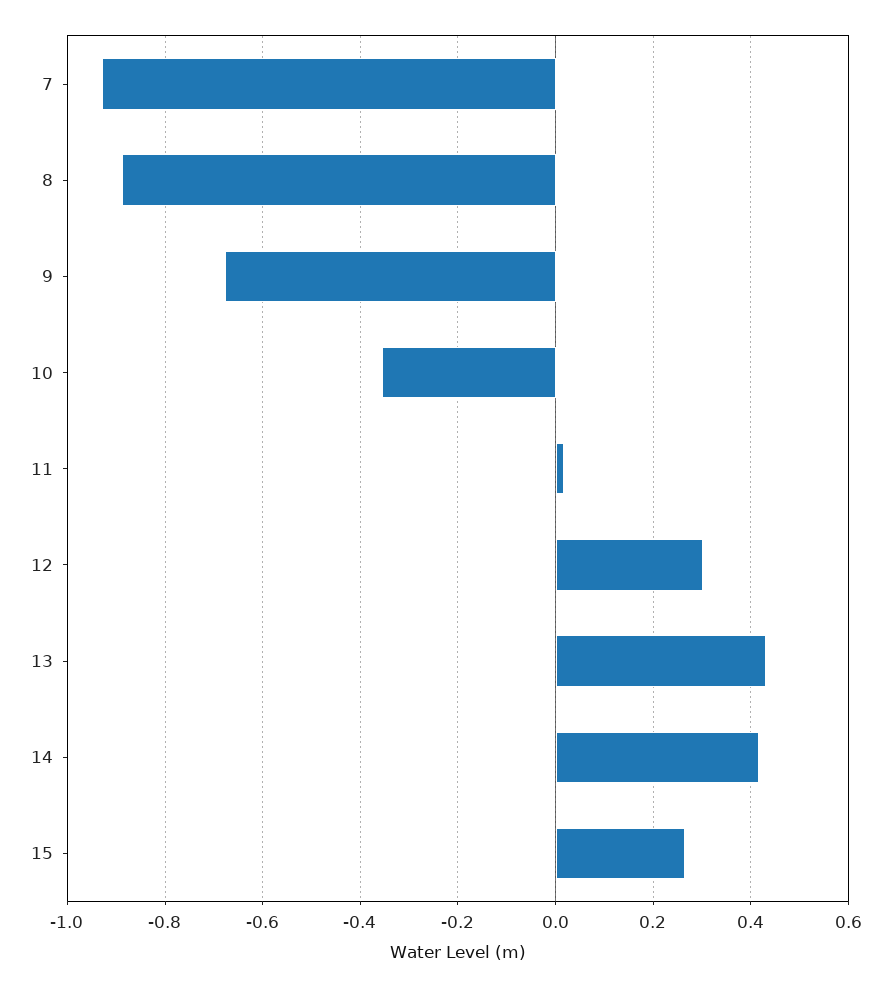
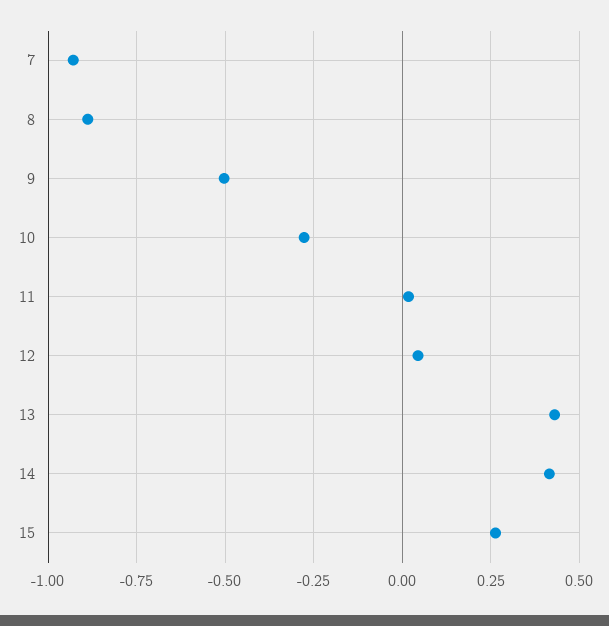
  {
    "7": -0.92,
    "8": -0.88,
-   "9": -0.68,
+   "9": -0.5,
-   "10": -0.36,
+   "10": -0.275,
    "11": 0.02,
-   "12": 0.3,
+   "12": 0.05,
    "13": 0.44,
    "14": 0.42,
    "15": 0.26
  }

